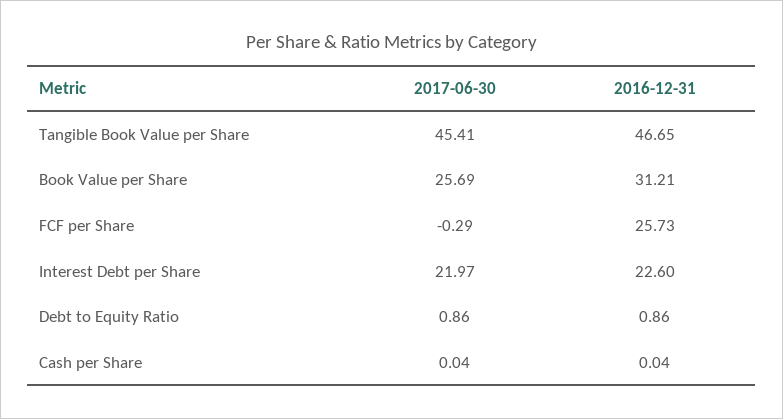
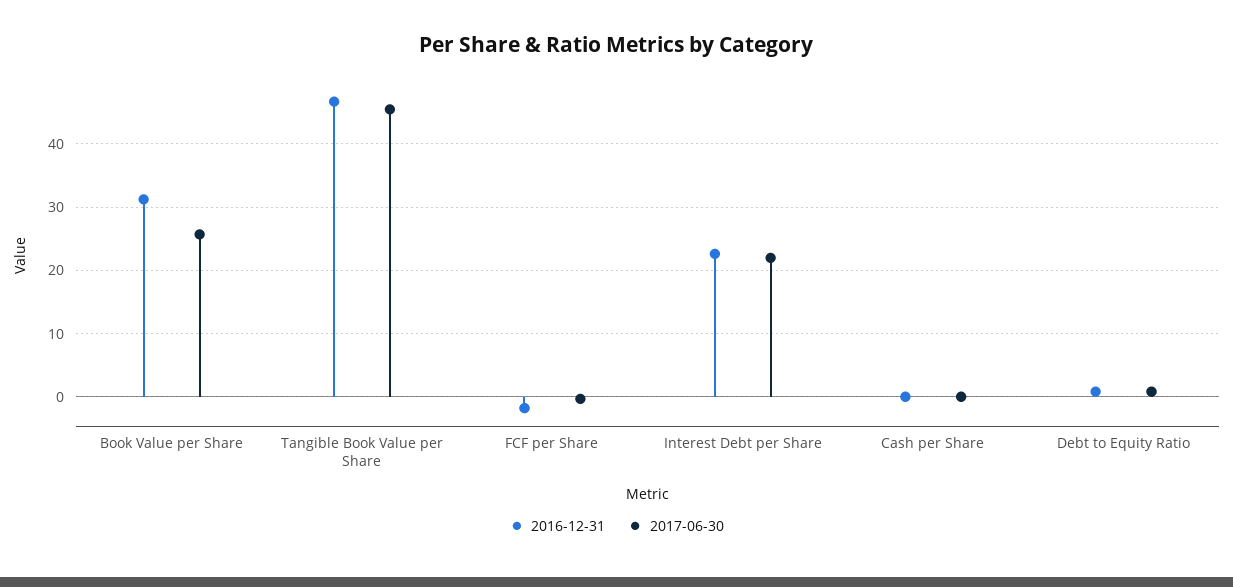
  {
    "2017-06-30": {
      "Tangible Book Value per Share": 45.41,
      "Book Value per Share": 25.69,
      "FCF per Share": -0.29,
      "Interest Debt per Share": 21.97,
      "Debt to Equity Ratio": 0.86,
      "Cash per Share": 0.04
    },
    "2016-12-31": {
      "Tangible Book Value per Share": 46.65,
      "Book Value per Share": 31.21,
-     "FCF per Share": 25.73,
+     "FCF per Share": -2,
      "Interest Debt per Share": 22.6,
      "Debt to Equity Ratio": 0.86,
      "Cash per Share": 0.04
    }
  }

